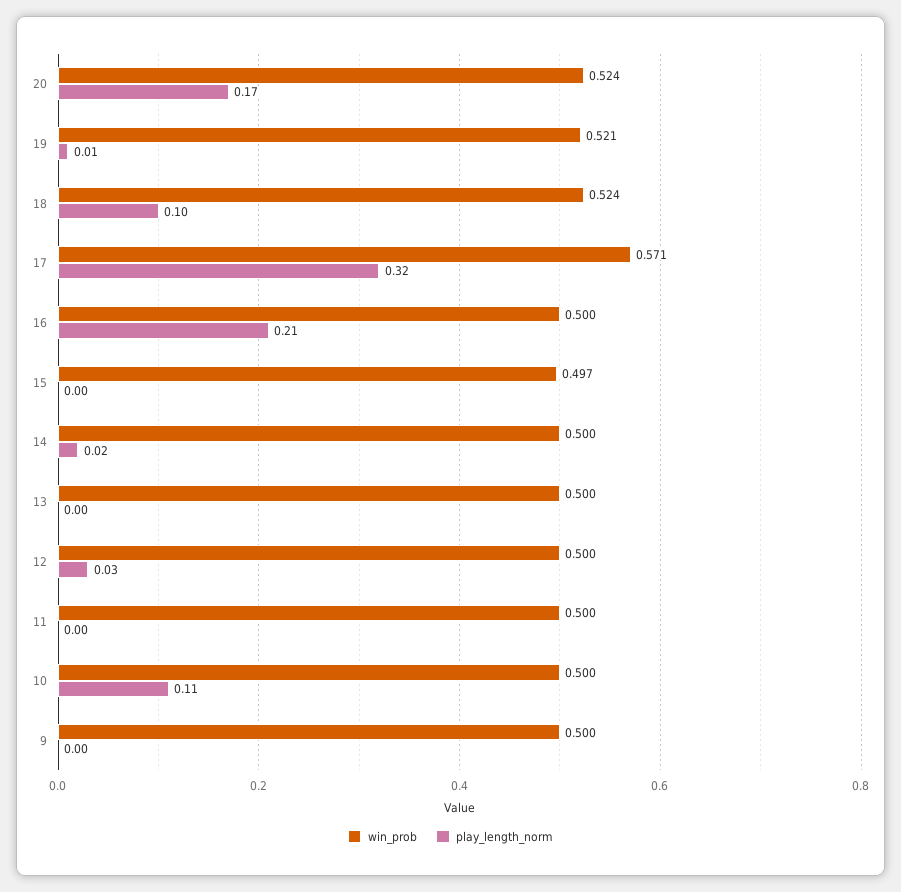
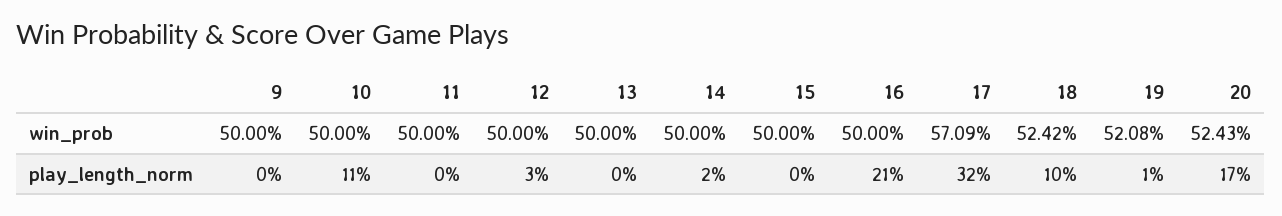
  {
    "win_prob": {
      "20": 0.5243,
      "19": 0.5208,
      "18": 0.5242,
      "17": 0.5709,
      "16": 0.5,
-     "15": 0.497,
+     "15": 0.5,
      "14": 0.5,
      "13": 0.5,
      "12": 0.5,
      "11": 0.5,
      "10": 0.5,
      "9": 0.5
    },
    "play_length_norm": {
      "20": 0.17,
      "19": 0.01,
      "18": 0.1,
      "17": 0.32,
      "16": 0.21,
      "15": 0,
      "14": 0.02,
      "13": 0,
      "12": 0.03,
      "11": 0,
      "10": 0.11,
      "9": 0
    }
  }

